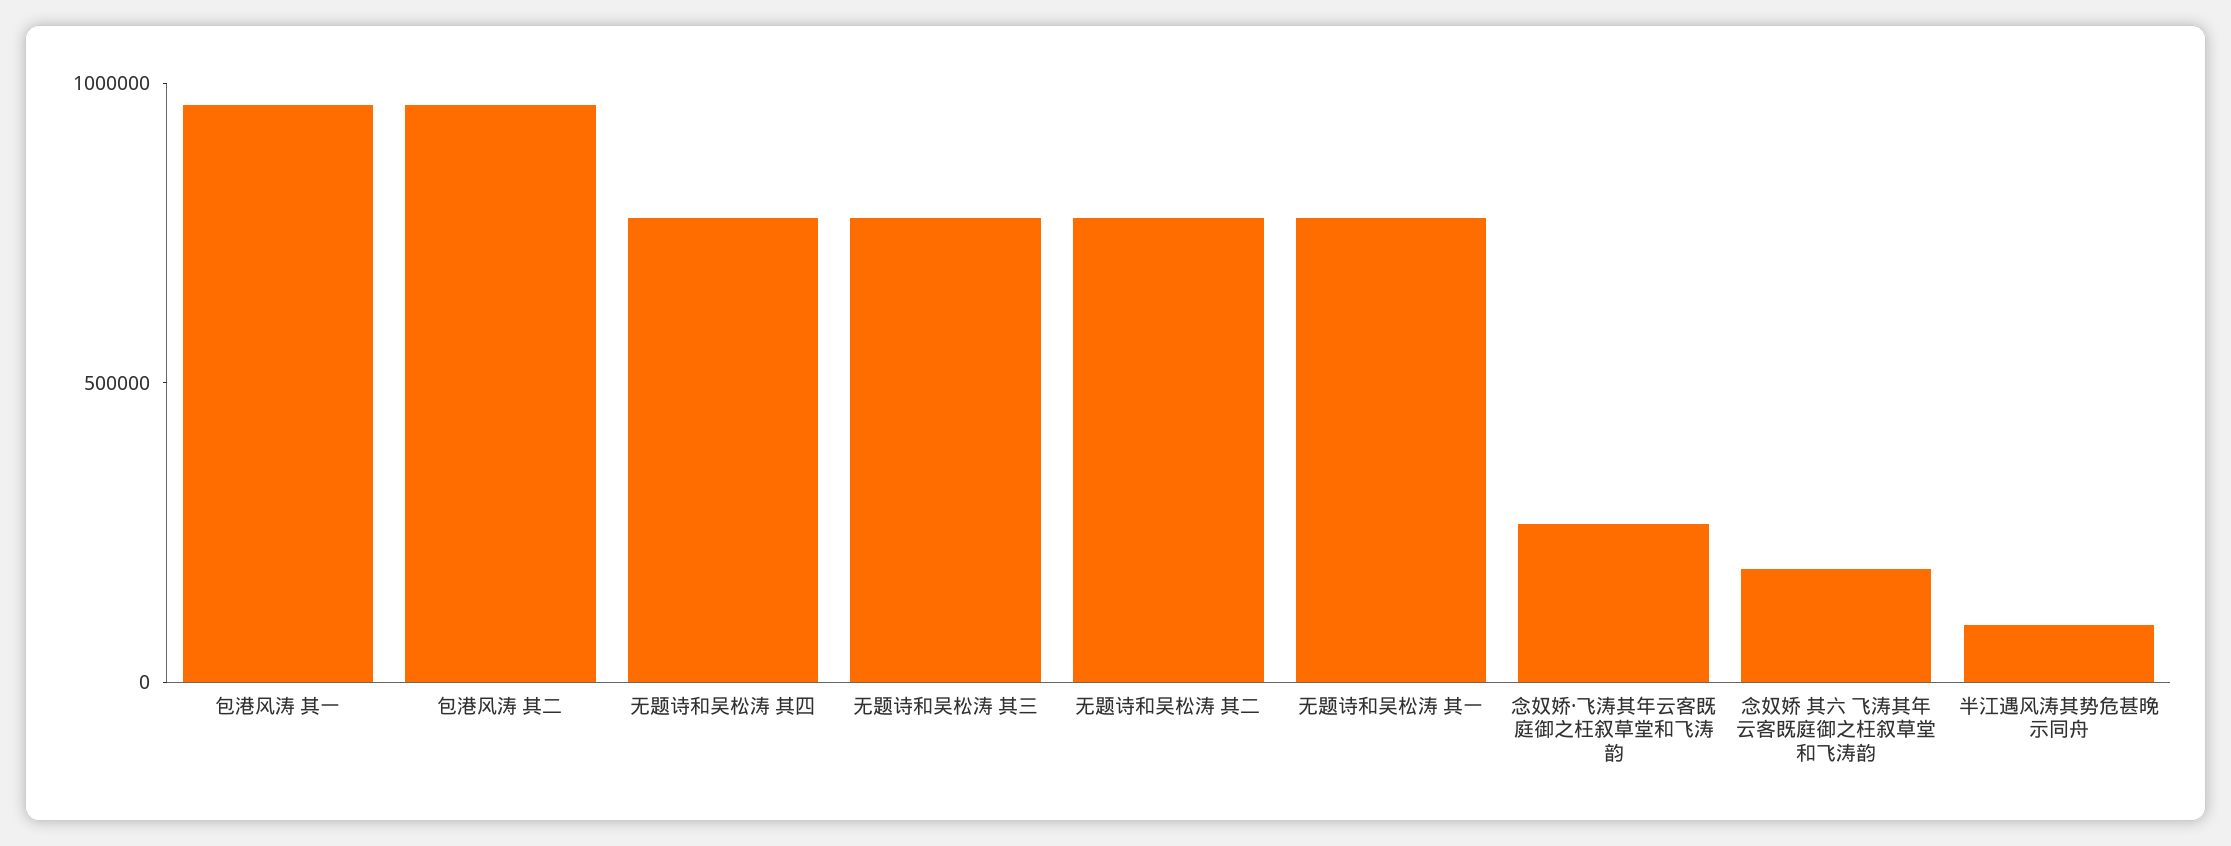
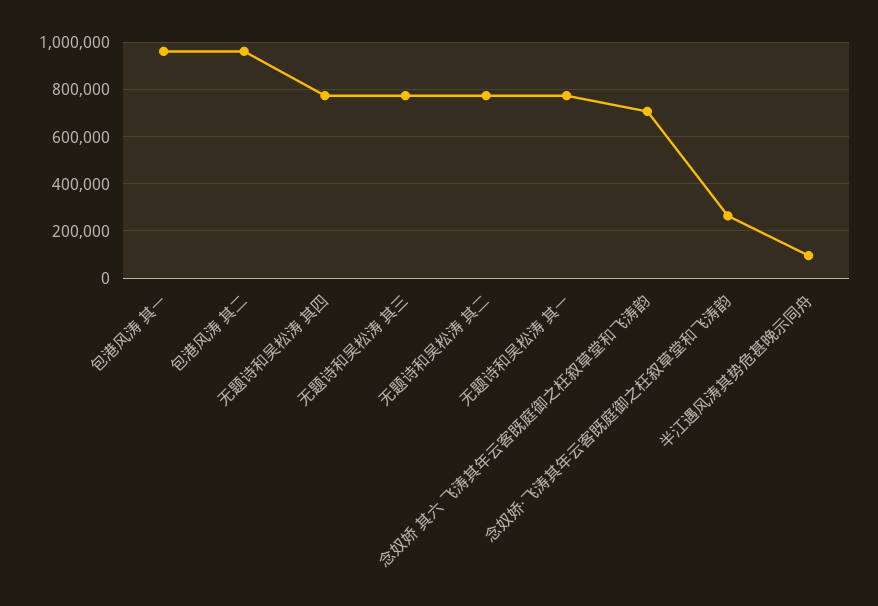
  {
    "包港风涛 其一": 950000,
    "包港风涛 其二": 950000,
    "无题诗和吴松涛 其四": 750000,
    "无题诗和吴松涛 其三": 750000,
    "无题诗和吴松涛 其二": 750000,
    "无题诗和吴松涛 其一": 750000,
    "念奴娇·飞涛其年云客既庭御之枉叙草堂和飞涛韵": 250000,
-   "念奴娇 其六 飞涛其年云客既庭御之枉叙草堂和飞涛韵": 200000,
+   "念奴娇 其六 飞涛其年云客既庭御之枉叙草堂和飞涛韵": 700000,
    "半江遇风涛其势危甚晚示同舟": 100000
  }

